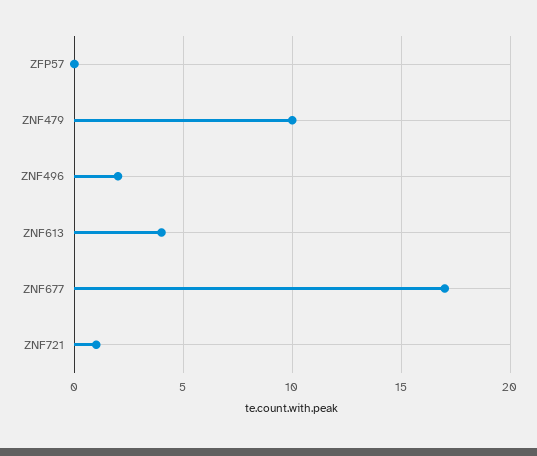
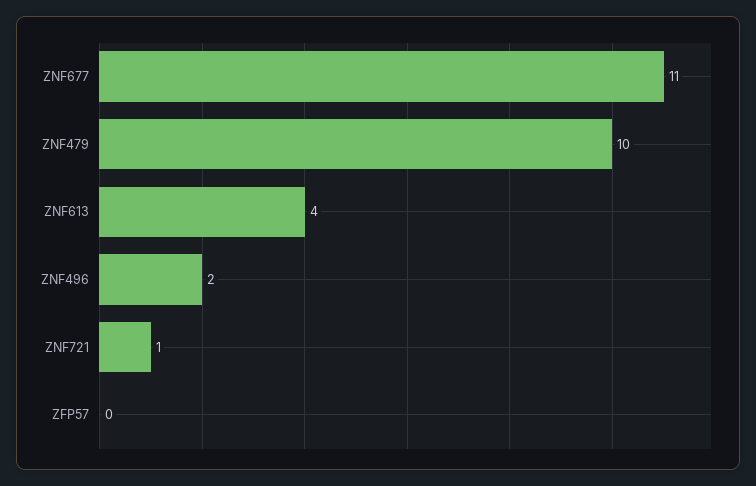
  {
    "ZFP57": 0,
    "ZNF479": 10,
    "ZNF496": 2,
    "ZNF613": 4,
-   "ZNF677": 17,
+   "ZNF677": 11,
    "ZNF721": 1
  }

